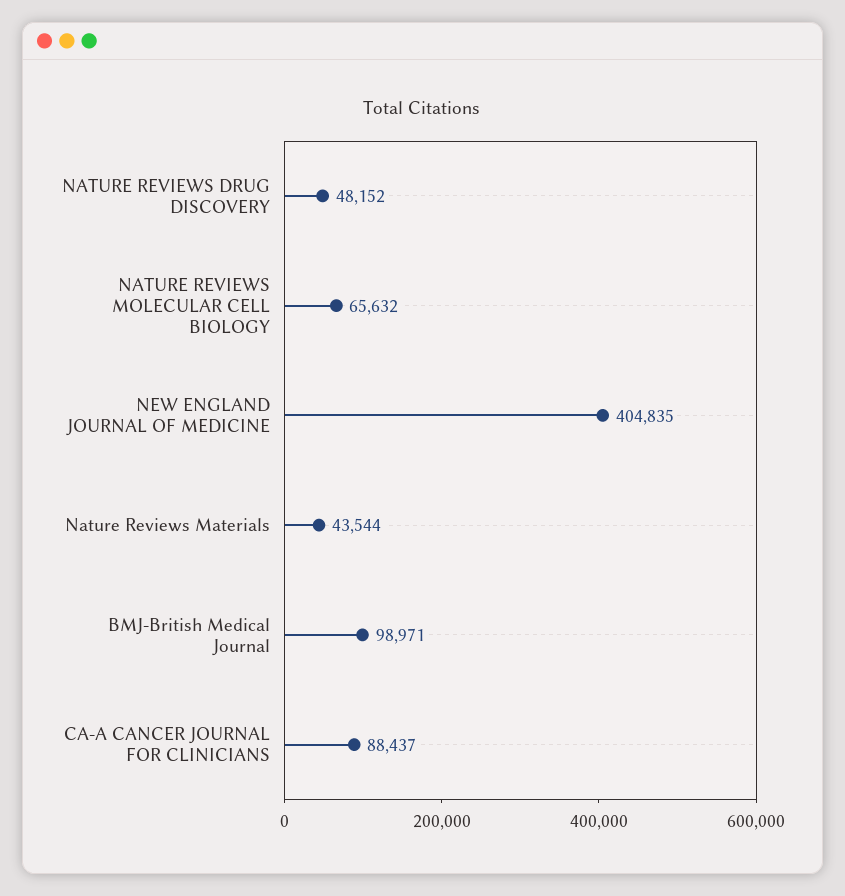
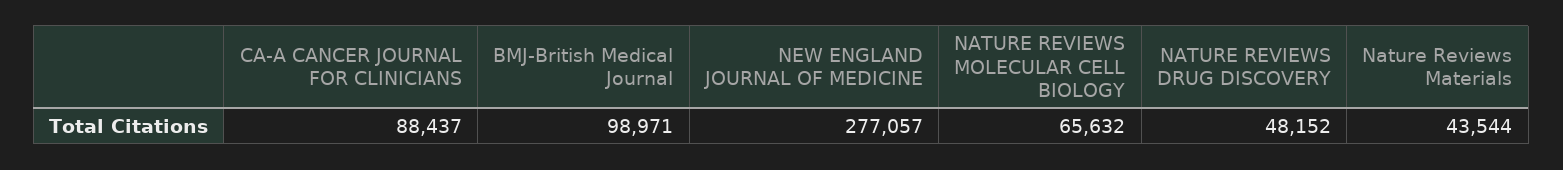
  {
    "NATURE REVIEWS DRUG DISCOVERY": 48152,
    "NATURE REVIEWS MOLECULAR CELL BIOLOGY": 65632,
-   "NEW ENGLAND JOURNAL OF MEDICINE": 404835,
+   "NEW ENGLAND JOURNAL OF MEDICINE": 277057,
    "Nature Reviews Materials": 43544,
    "BMJ-British Medical Journal": 98971,
    "CA-A CANCER JOURNAL FOR CLINICIANS": 88437
  }

